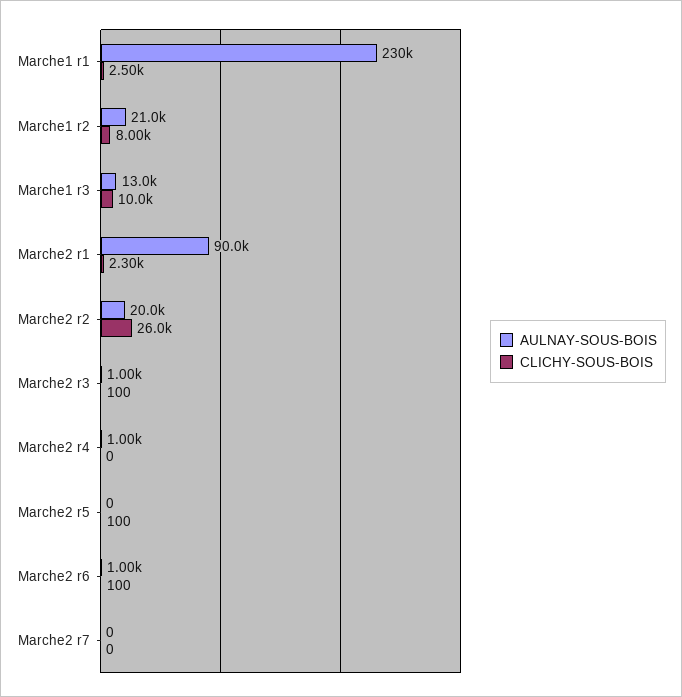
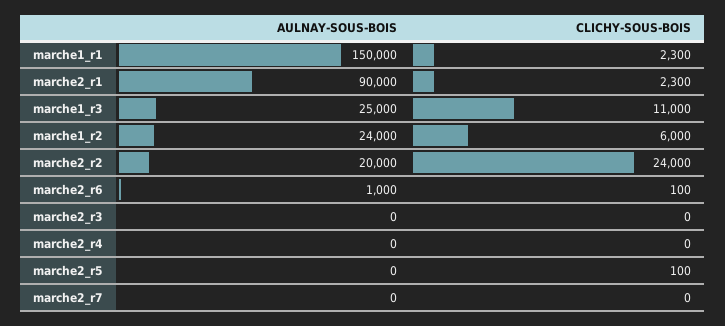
  {
    "AULNAY-SOUS-BOIS": {
-     "Marche1 r1": 230000,
+     "Marche1 r1": 150000,
-     "Marche1 r2": 21000,
+     "Marche1 r2": 24000,
-     "Marche1 r3": 13000,
+     "Marche1 r3": 25000,
      "Marche2 r1": 90000,
      "Marche2 r2": 20000,
-     "Marche2 r3": 1000,
+     "Marche2 r3": 0,
-     "Marche2 r4": 1000,
+     "Marche2 r4": 0,
      "Marche2 r5": 0,
      "Marche2 r6": 1000,
      "Marche2 r7": 0
    },
    "CLICHY-SOUS-BOIS": {
-     "Marche1 r1": 2500,
+     "Marche1 r1": 2300,
-     "Marche1 r2": 8000,
+     "Marche1 r2": 6000,
-     "Marche1 r3": 10000,
+     "Marche1 r3": 11000,
      "Marche2 r1": 2300,
-     "Marche2 r2": 26000,
+     "Marche2 r2": 24000,
-     "Marche2 r3": 100,
+     "Marche2 r3": 0,
      "Marche2 r4": 0,
      "Marche2 r5": 100,
      "Marche2 r6": 100,
      "Marche2 r7": 0
    }
  }

